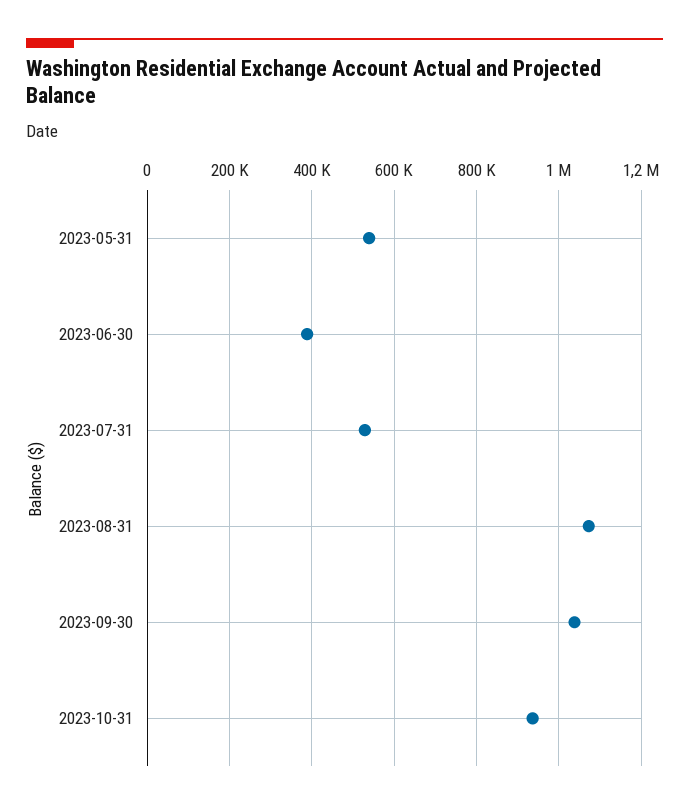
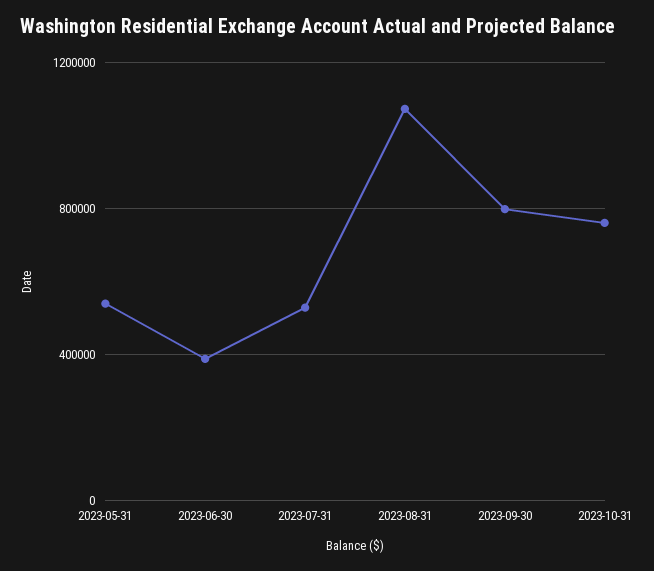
  {
    "2023-05-31": 540000,
    "2023-06-30": 380000,
    "2023-07-31": 520000,
    "2023-08-31": 1080000,
-   "2023-09-30": 1040000,
+   "2023-09-30": 800000,
-   "2023-10-31": 940000
+   "2023-10-31": 750000
  }

